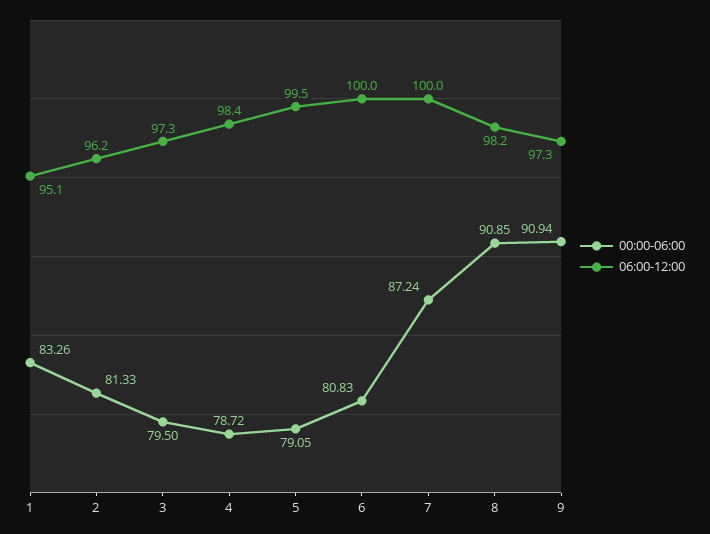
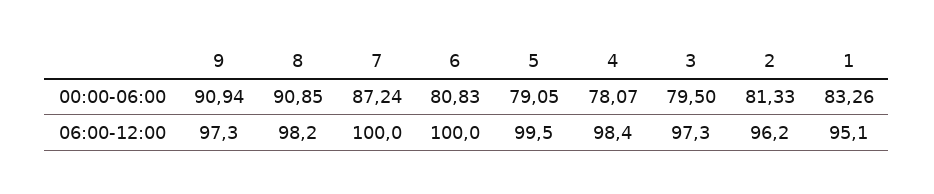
  {
    "00:00-06:00": {
      "1": 83.26,
      "2": 81.33,
      "3": 79.5,
-     "4": 78.72,
+     "4": 78.07,
      "5": 79.05,
      "6": 80.83,
      "7": 87.24,
      "8": 90.85,
      "9": 90.94
    },
    "06:00-12:00": {
      "1": 95.1,
      "2": 96.2,
      "3": 97.3,
      "4": 98.4,
      "5": 99.5,
      "6": 100,
      "7": 100,
      "8": 98.2,
      "9": 97.3
    }
  }

